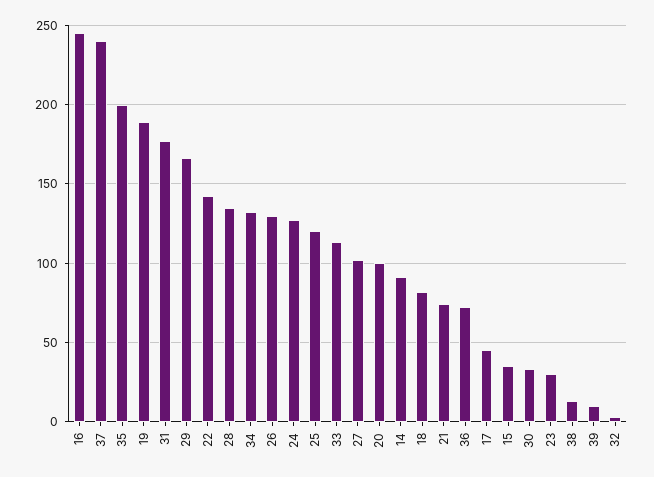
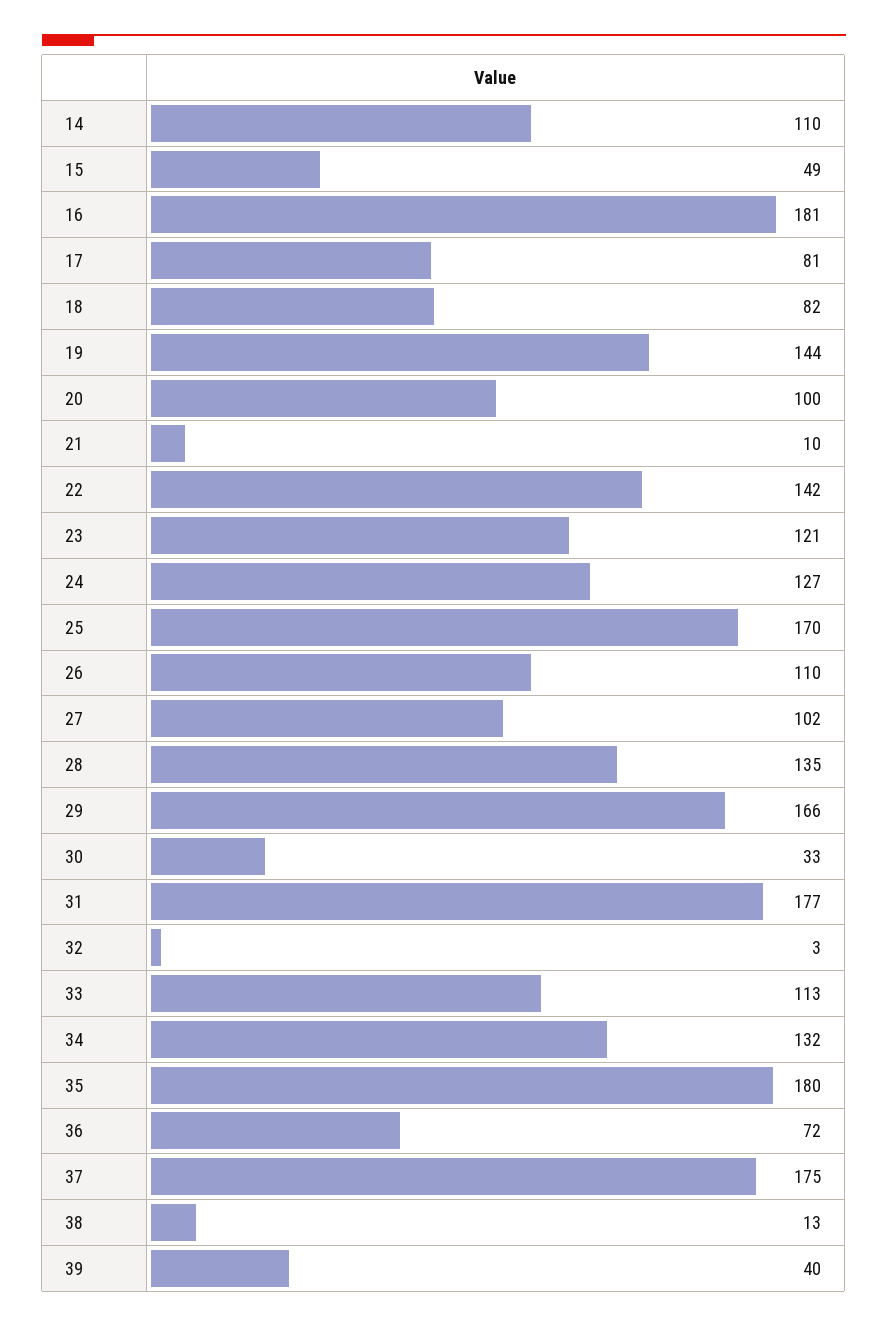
  {
-   "16": 245,
+   "16": 181,
-   "37": 240,
+   "37": 175,
-   "35": 200,
+   "35": 180,
-   "19": 190,
+   "19": 144,
    "31": 177,
    "29": 166,
    "22": 142,
    "28": 135,
    "34": 132,
-   "26": 130,
+   "26": 110,
    "24": 127,
-   "25": 120,
+   "25": 170,
    "33": 113,
    "27": 102,
    "20": 100,
-   "14": 90,
+   "14": 110,
    "18": 82,
-   "21": 75,
+   "21": 10,
    "36": 72,
-   "17": 45,
+   "17": 81,
-   "15": 35,
+   "15": 49,
    "30": 33,
-   "23": 30,
+   "23": 121,
    "38": 13,
-   "39": 10,
+   "39": 40,
    "32": 3
  }

